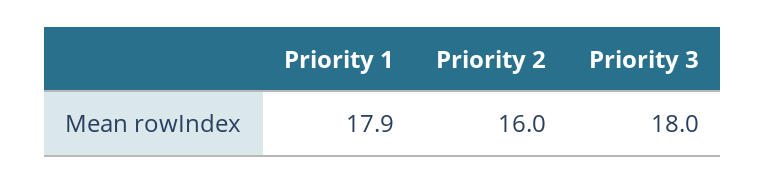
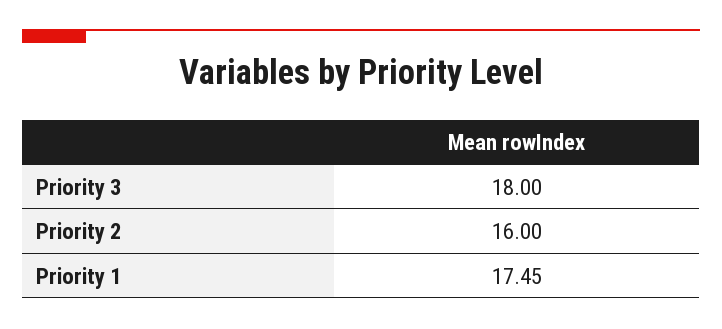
  {
-   "Priority 1": 17.9,
+   "Priority 1": 17.45,
    "Priority 2": 16,
    "Priority 3": 18
  }

